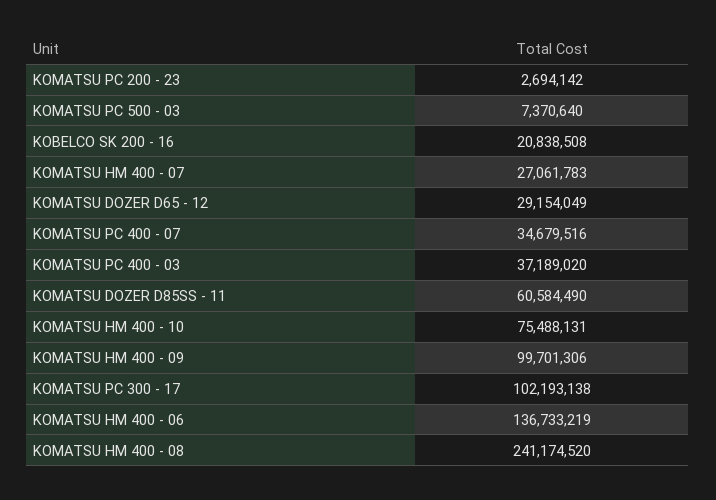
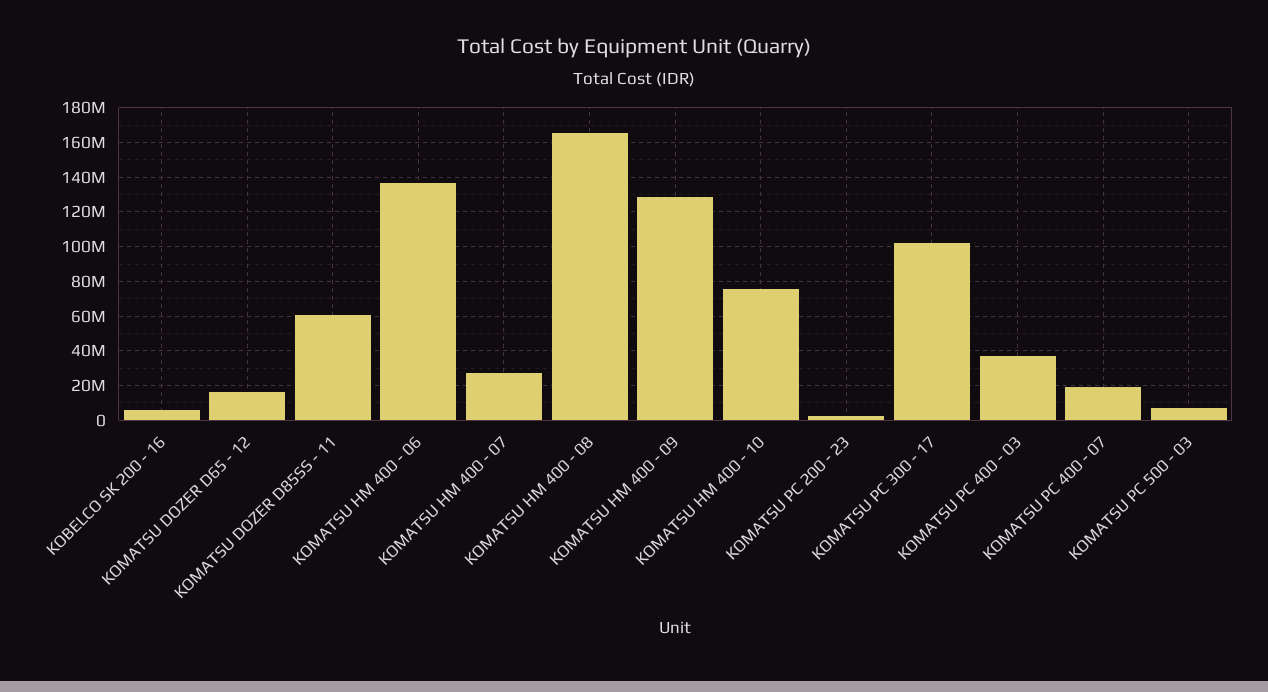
  {
    "KOMATSU PC 200 - 23": 2694142,
    "KOMATSU PC 500 - 03": 7370640,
-   "KOBELCO SK 200 - 16": 20838508,
+   "KOBELCO SK 200 - 16": 5000000,
    "KOMATSU HM 400 - 07": 27061783,
-   "KOMATSU DOZER D65 - 12": 29154049,
+   "KOMATSU DOZER D65 - 12": 15000000,
-   "KOMATSU PC 400 - 07": 34679516,
+   "KOMATSU PC 400 - 07": 20000000,
    "KOMATSU PC 400 - 03": 37189020,
    "KOMATSU DOZER D85SS - 11": 60584490,
    "KOMATSU HM 400 - 10": 75488131,
-   "KOMATSU HM 400 - 09": 99701306,
+   "KOMATSU HM 400 - 09": 130000000,
    "KOMATSU PC 300 - 17": 102193138,
    "KOMATSU HM 400 - 06": 136733219,
-   "KOMATSU HM 400 - 08": 241174520
+   "KOMATSU HM 400 - 08": 165000000
  }

